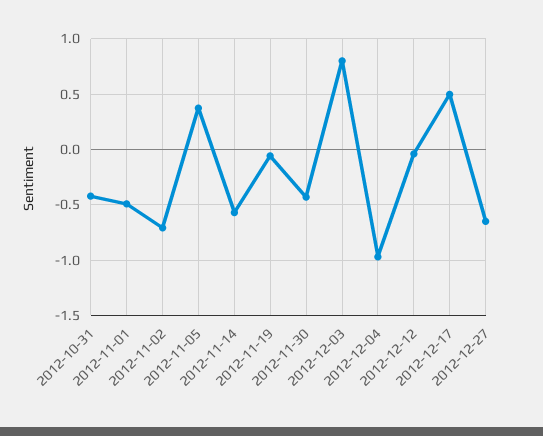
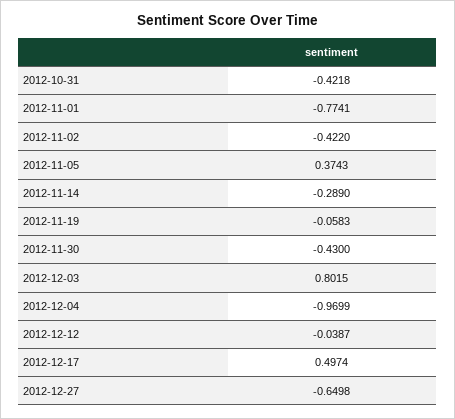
  {
    "2012-10-31": -0.4218,
-   "2012-11-01": -0.5,
+   "2012-11-01": -0.7741,
-   "2012-11-02": -0.7,
+   "2012-11-02": -0.422,
    "2012-11-05": 0.3743,
-   "2012-11-14": -0.6,
+   "2012-11-14": -0.289,
    "2012-11-19": -0.0583,
    "2012-11-30": -0.43,
    "2012-12-03": 0.8015,
    "2012-12-04": -0.9699,
    "2012-12-12": -0.0387,
    "2012-12-17": 0.4974,
    "2012-12-27": -0.6498
  }

